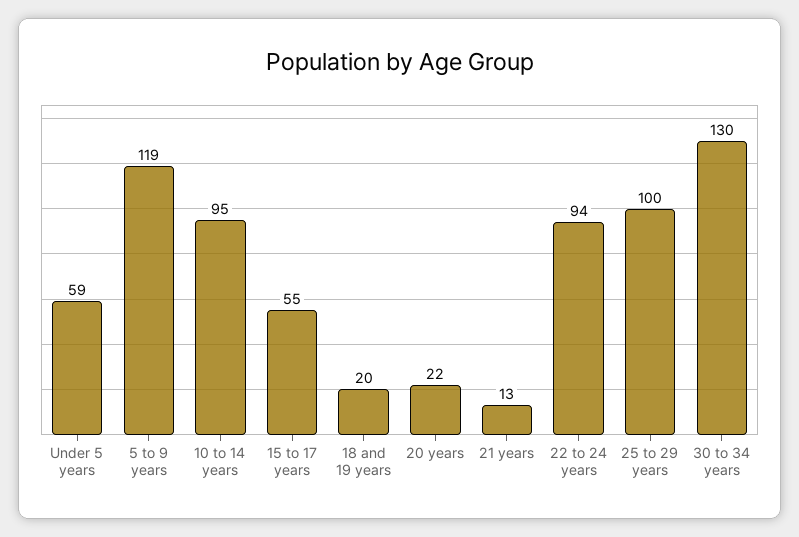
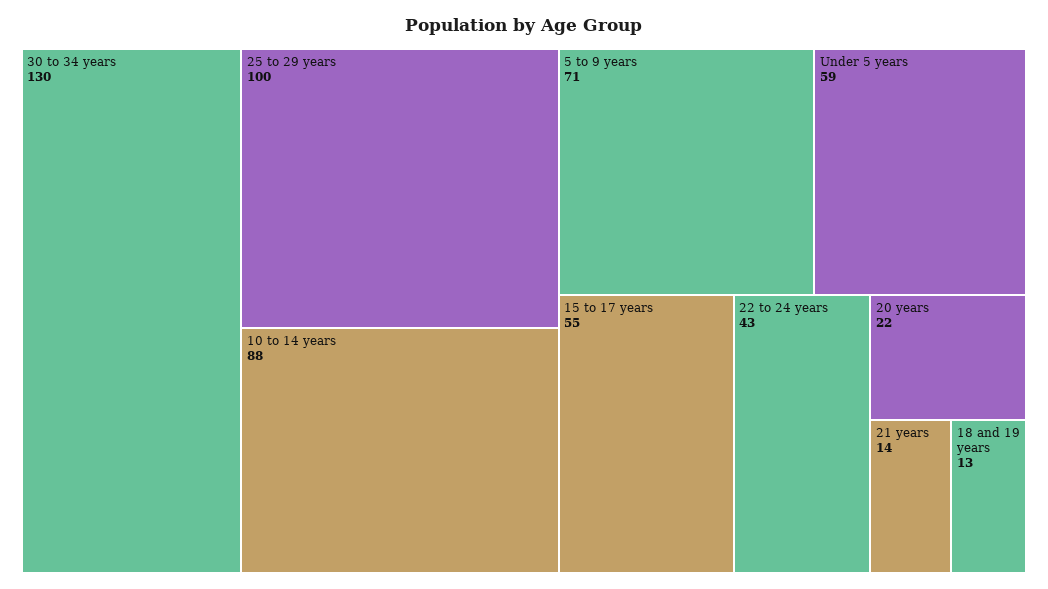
  {
    "Under 5 years": 59,
-   "5 to 9 years": 119,
+   "5 to 9 years": 71,
-   "10 to 14 years": 95,
+   "10 to 14 years": 88,
    "15 to 17 years": 55,
-   "18 and 19 years": 20,
+   "18 and 19 years": 13,
    "20 years": 22,
-   "21 years": 13,
+   "21 years": 14,
-   "22 to 24 years": 94,
+   "22 to 24 years": 43,
    "25 to 29 years": 100,
    "30 to 34 years": 130
  }

